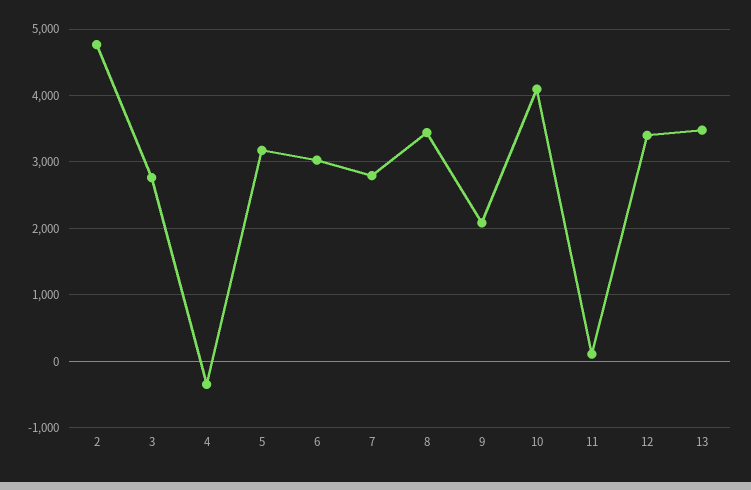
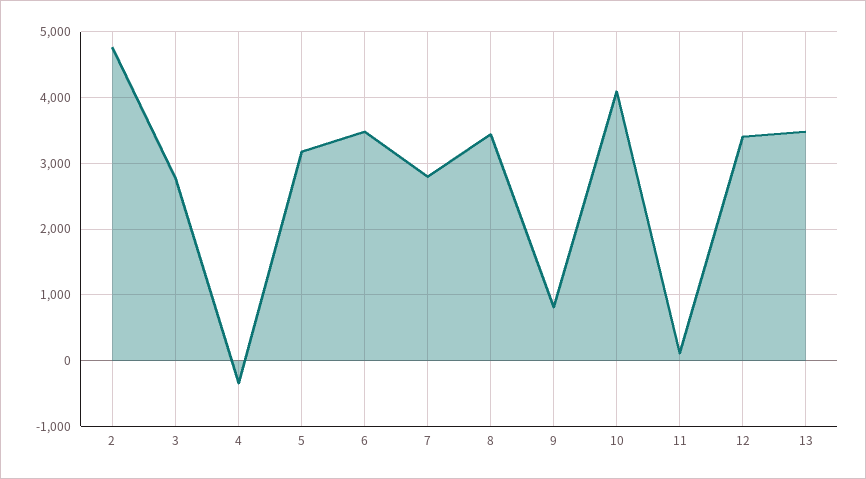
  {
    "2": 4800,
    "3": 2800,
    "4": -300,
    "5": 3200,
-   "6": 3000,
+   "6": 3500,
    "7": 2800,
    "8": 3400,
-   "9": 2100,
+   "9": 800,
    "10": 4100,
    "11": 100,
    "12": 3400,
    "13": 3500
  }

